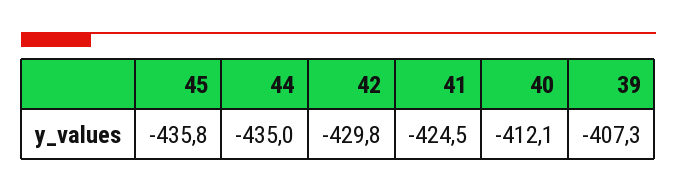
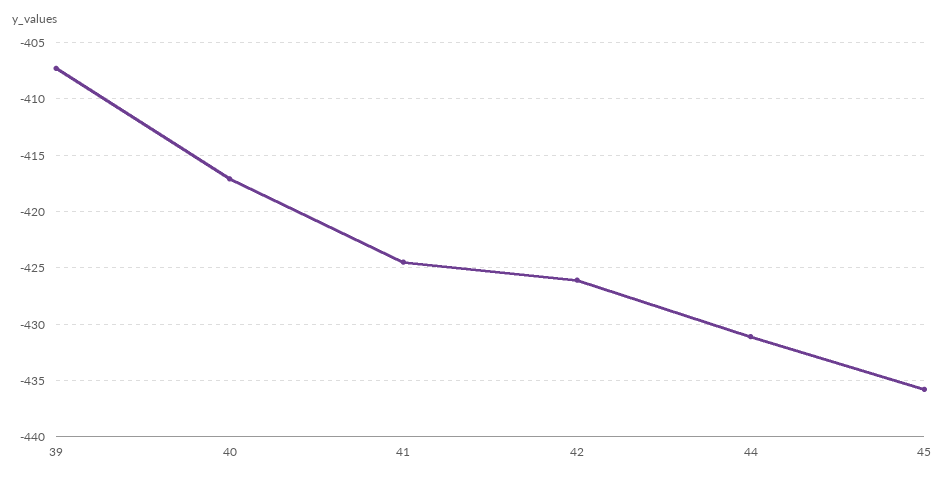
  {
    "45": -435.8,
-   "44": -435,
+   "44": -431,
-   "42": -429.8,
+   "42": -426,
    "41": -424.5,
-   "40": -412.1,
+   "40": -417,
    "39": -407.3
  }

